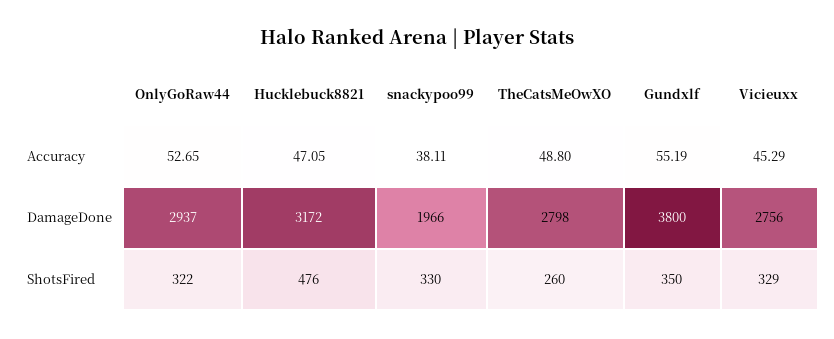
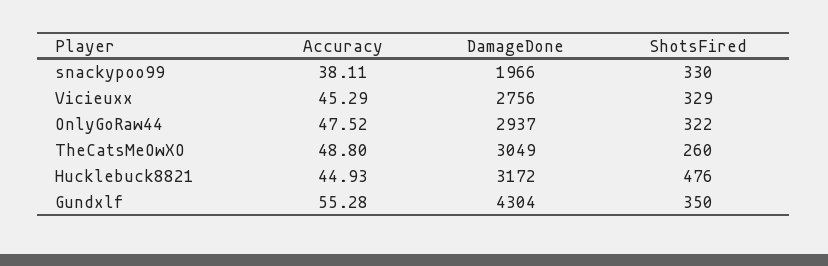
  {
    "OnlyGoRaw44": {
-     "Accuracy": 52.65,
+     "Accuracy": 47.52,
      "DamageDone": 2937,
      "ShotsFired": 322
    },
    "Hucklebuck8821": {
-     "Accuracy": 47.05,
+     "Accuracy": 44.93,
      "DamageDone": 3172,
      "ShotsFired": 476
    },
    "snackypoo99": {
      "Accuracy": 38.11,
      "DamageDone": 1966,
      "ShotsFired": 330
    },
    "TheCatsMeOwXO": {
      "Accuracy": 48.8,
-     "DamageDone": 2798,
+     "DamageDone": 3049,
      "ShotsFired": 260
    },
    "Gundxlf": {
-     "Accuracy": 55.19,
+     "Accuracy": 55.28,
-     "DamageDone": 3800,
+     "DamageDone": 4304,
      "ShotsFired": 350
    },
    "Vicieuxx": {
      "Accuracy": 45.29,
      "DamageDone": 2756,
      "ShotsFired": 329
    }
  }

